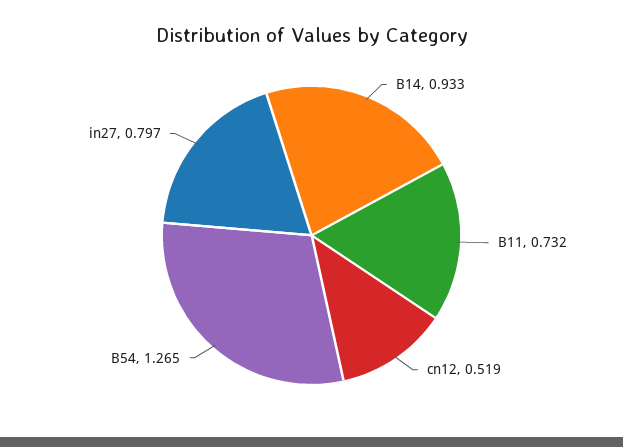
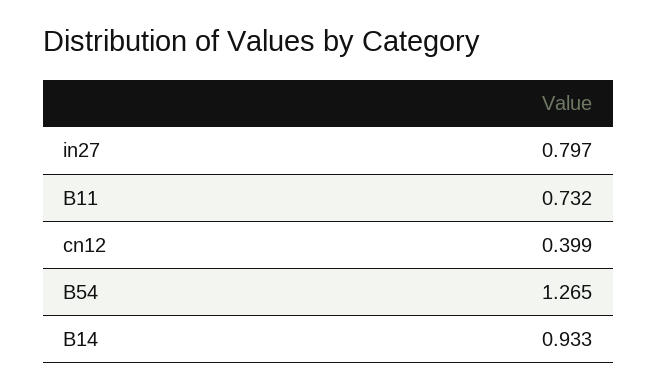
  {
    "B14": 0.933,
    "B11": 0.732,
-   "cn12": 0.519,
+   "cn12": 0.399,
    "B54": 1.265,
    "in27": 0.797
  }

